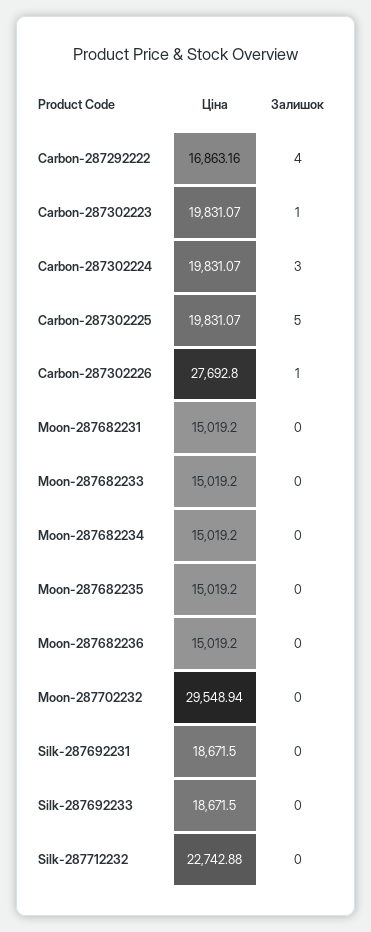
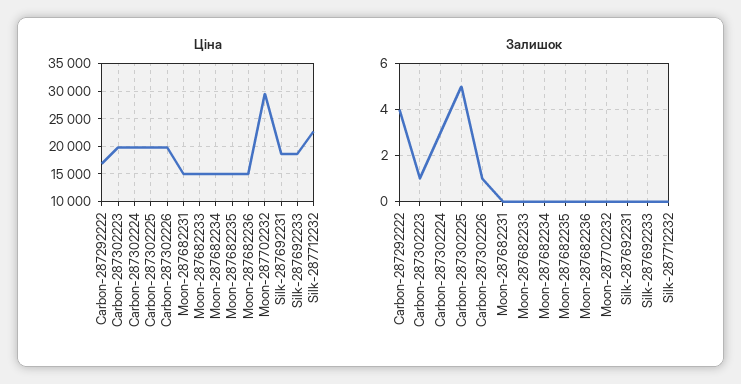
  {
    "Ціна": {
      "Carbon-287292222": 16863.16,
      "Carbon-287302223": 19831.07,
      "Carbon-287302224": 19831.07,
      "Carbon-287302225": 19831.07,
-     "Carbon-287302226": 27692.8,
+     "Carbon-287302226": 20000,
      "Moon-287682231": 15019.2,
      "Moon-287682233": 15019.2,
      "Moon-287682234": 15019.2,
      "Moon-287682235": 15019.2,
      "Moon-287682236": 15019.2,
      "Moon-287702232": 29548.94,
      "Silk-287692231": 18671.5,
      "Silk-287692233": 18671.5,
      "Silk-287712232": 22742.88
    },
    "Залишок": {
      "Carbon-287292222": 4,
      "Carbon-287302223": 1,
      "Carbon-287302224": 3,
      "Carbon-287302225": 5,
      "Carbon-287302226": 1,
      "Moon-287682231": 0,
      "Moon-287682233": 0,
      "Moon-287682234": 0,
      "Moon-287682235": 0,
      "Moon-287682236": 0,
      "Moon-287702232": 0,
      "Silk-287692231": 0,
      "Silk-287692233": 0,
      "Silk-287712232": 0
    }
  }

